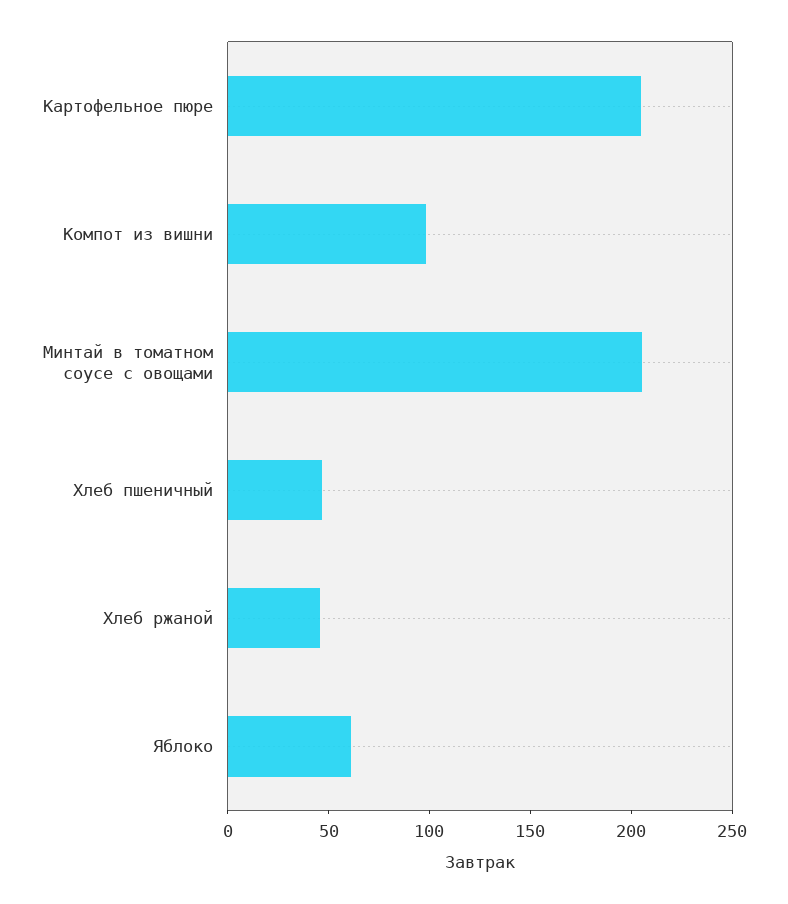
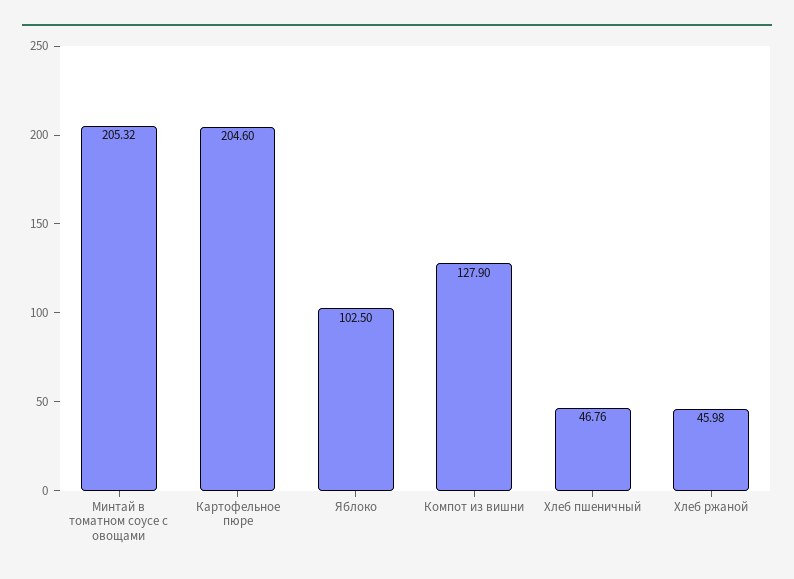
  {
    "Картофельное пюре": 204.6,
-   "Компот из вишни": 100,
+   "Компот из вишни": 127.9,
    "Минтай в томатном соусе с овощами": 205.32,
    "Хлеб пшеничный": 46.76,
    "Хлеб ржаной": 45.98,
-   "Яблоко": 60
+   "Яблоко": 102.5
  }

